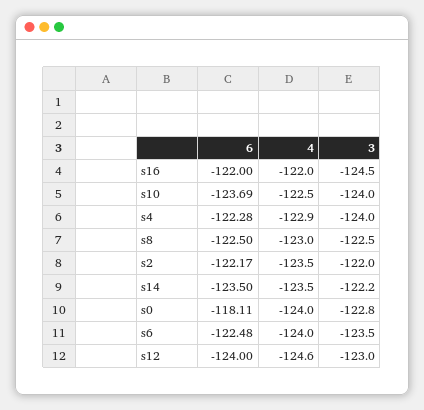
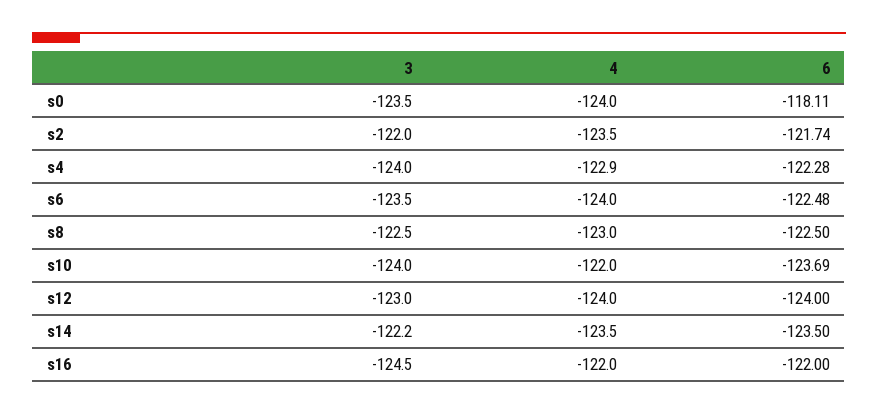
  {
    "6": {
      "s16": -122,
      "s10": -123.69,
      "s4": -122.28,
      "s8": -122.5,
-     "s2": -122.17,
+     "s2": -121.74,
      "s14": -123.5,
      "s0": -118.11,
      "s6": -122.48,
      "s12": -124
    },
    "4": {
      "s16": -122,
-     "s10": -122.5,
+     "s10": -122,
      "s4": -122.9,
      "s8": -123,
      "s2": -123.5,
      "s14": -123.5,
      "s0": -124,
      "s6": -124,
-     "s12": -124.6
+     "s12": -124
    },
    "3": {
      "s16": -124.5,
      "s10": -124,
      "s4": -124,
      "s8": -122.5,
      "s2": -122,
      "s14": -122.2,
-     "s0": -122.8,
+     "s0": -123.5,
      "s6": -123.5,
      "s12": -123
    }
  }

